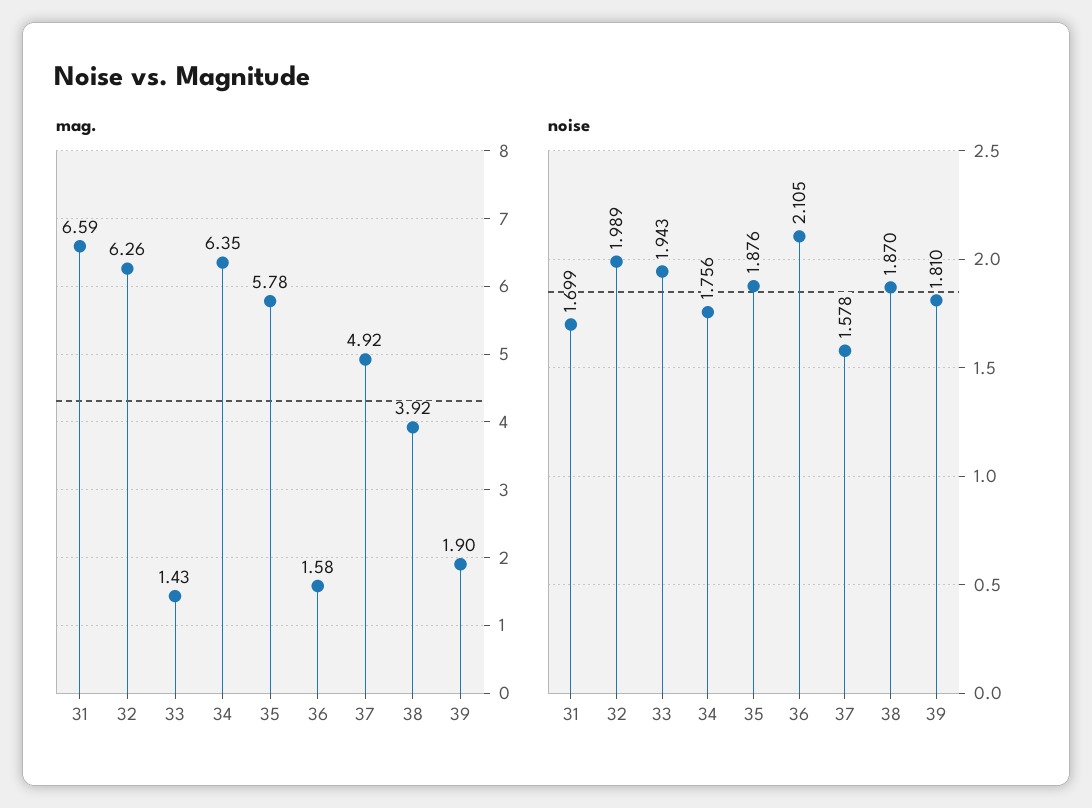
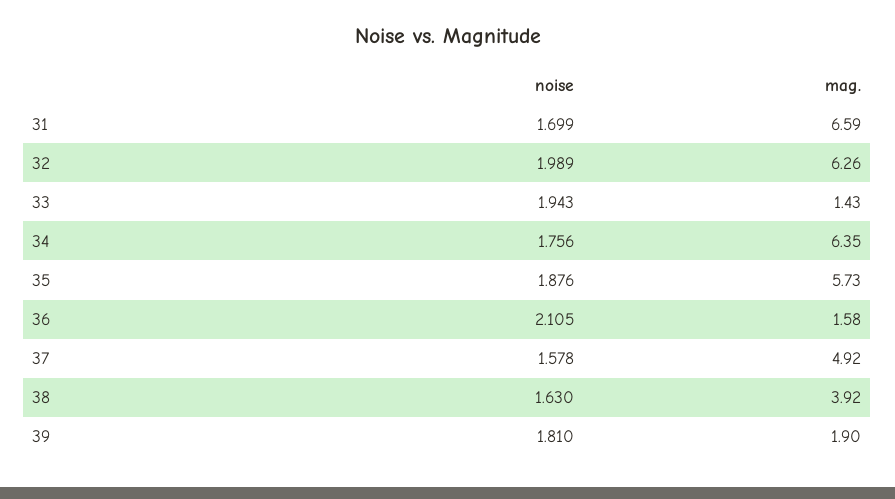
  {
    "mag.": {
      "31": 6.59,
      "32": 6.26,
      "33": 1.43,
      "34": 6.35,
-     "35": 5.78,
+     "35": 5.73,
      "36": 1.58,
      "37": 4.92,
      "38": 3.92,
      "39": 1.9
    },
    "noise": {
      "31": 1.699,
      "32": 1.989,
      "33": 1.943,
      "34": 1.756,
      "35": 1.876,
      "36": 2.105,
      "37": 1.578,
-     "38": 1.87,
+     "38": 1.63,
      "39": 1.81
    }
  }

